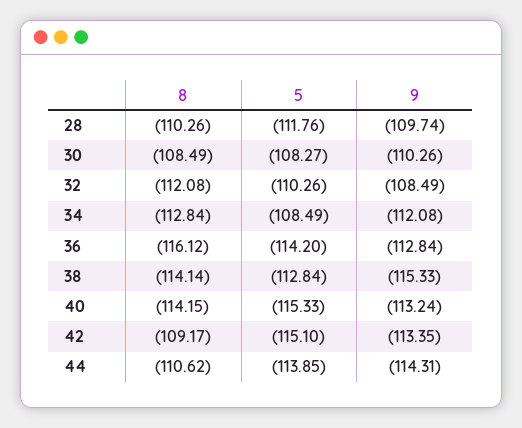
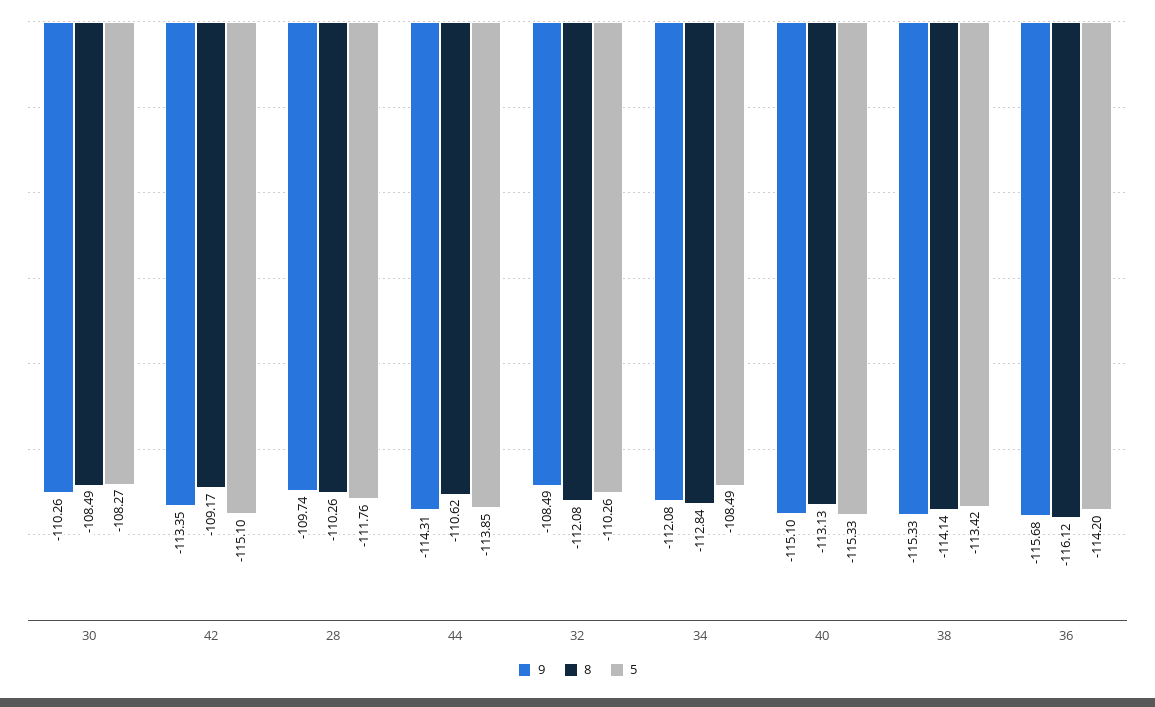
  {
    "8": {
      "28": -110.26,
      "30": -108.49,
      "32": -112.08,
      "34": -112.84,
      "36": -116.12,
      "38": -114.14,
-     "40": -114.15,
+     "40": -113.13,
      "42": -109.17,
      "44": -110.62
    },
    "5": {
      "28": -111.76,
      "30": -108.27,
      "32": -110.26,
      "34": -108.49,
      "36": -114.2,
-     "38": -112.84,
+     "38": -113.42,
      "40": -115.33,
      "42": -115.1,
      "44": -113.85
    },
    "9": {
      "28": -109.74,
      "30": -110.26,
      "32": -108.49,
      "34": -112.08,
-     "36": -112.84,
+     "36": -115.68,
      "38": -115.33,
-     "40": -113.24,
+     "40": -115.1,
      "42": -113.35,
      "44": -114.31
    }
  }

